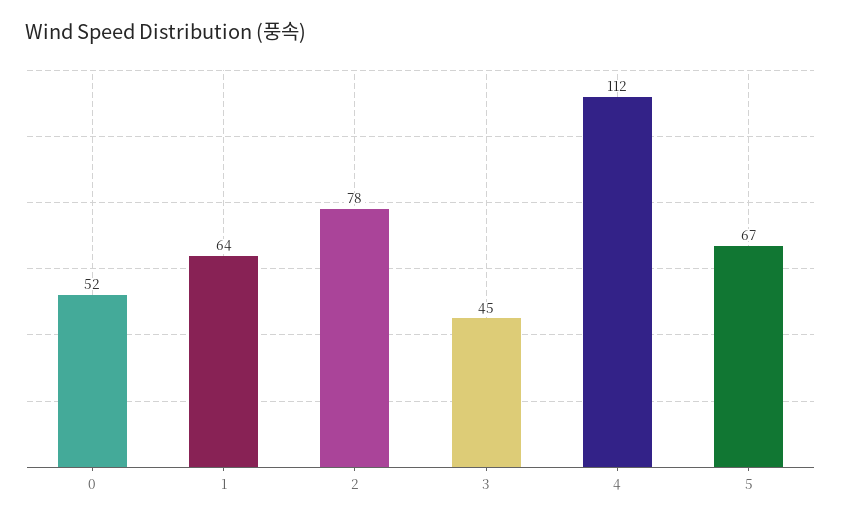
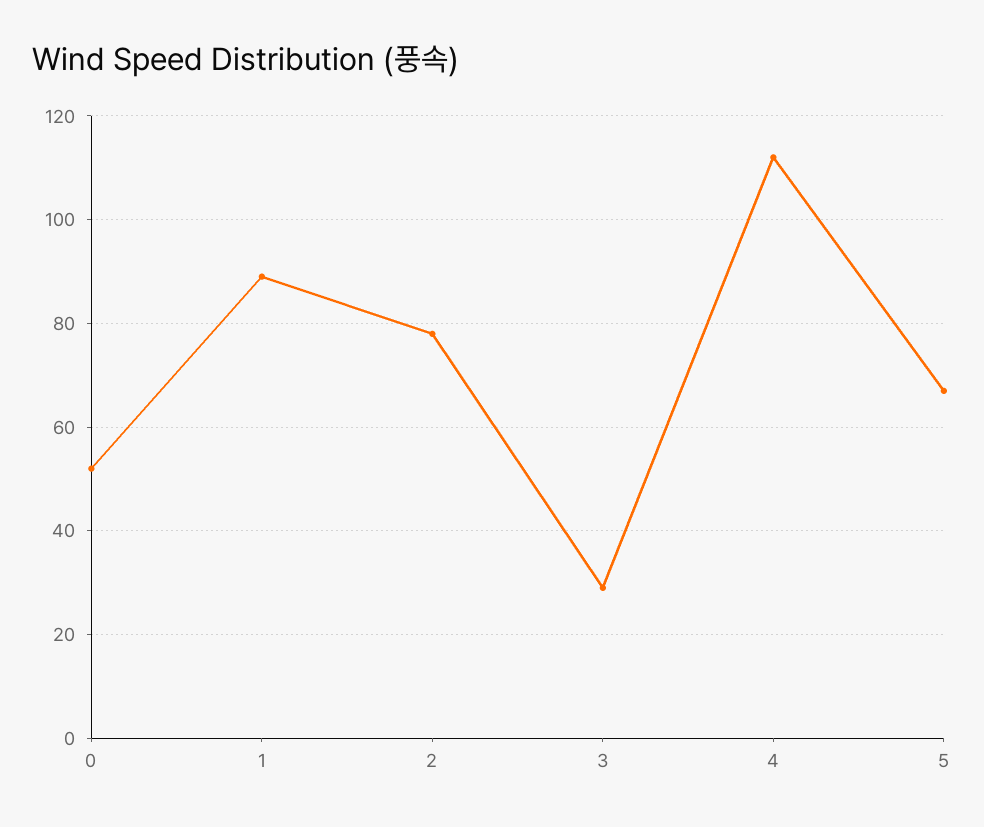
  {
    "0": 52,
-   "1": 64,
+   "1": 90,
    "2": 78,
-   "3": 45,
+   "3": 30,
    "4": 112,
    "5": 67
  }

